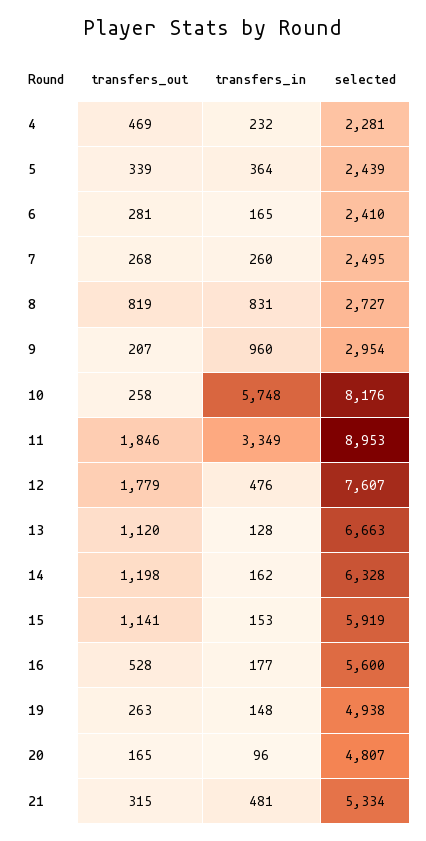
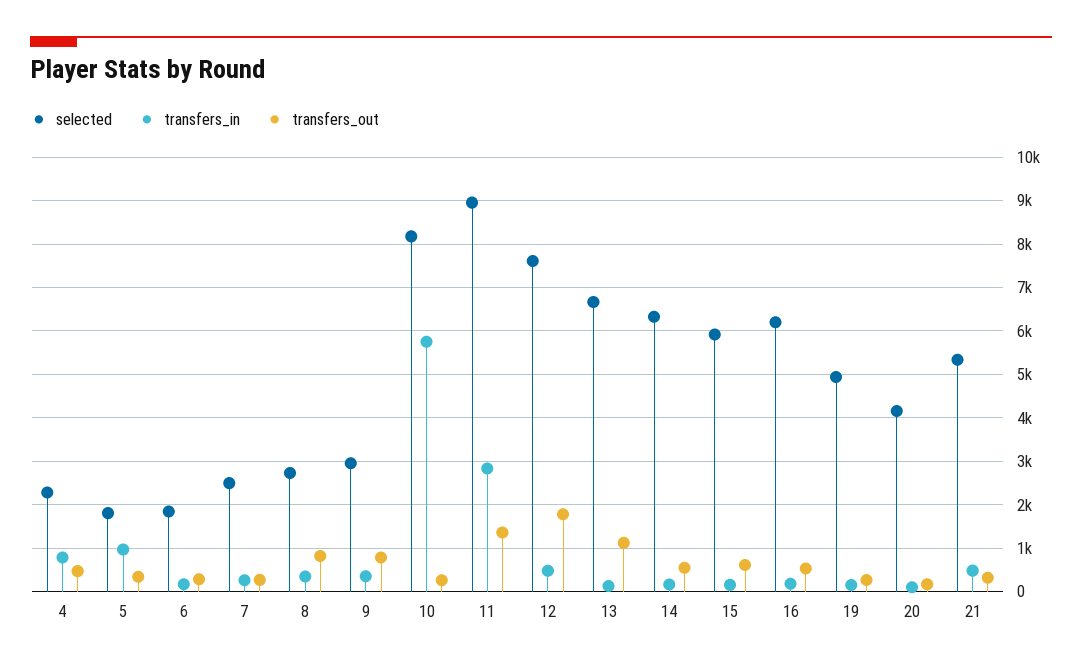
  {
    "transfers_out": {
      "4": 469,
      "5": 339,
      "6": 281,
      "7": 268,
      "8": 819,
-     "9": 207,
+     "9": 800,
      "10": 258,
-     "11": 1846,
+     "11": 1400,
      "12": 1779,
      "13": 1120,
-     "14": 1198,
+     "14": 600,
-     "15": 1141,
+     "15": 600,
      "16": 528,
      "19": 263,
      "20": 165,
      "21": 315
    },
    "transfers_in": {
-     "4": 232,
+     "4": 800,
-     "5": 364,
+     "5": 1000,
      "6": 165,
      "7": 260,
-     "8": 831,
+     "8": 400,
-     "9": 960,
+     "9": 400,
      "10": 5748,
-     "11": 3349,
+     "11": 2800,
      "12": 476,
      "13": 128,
      "14": 162,
      "15": 153,
      "16": 177,
      "19": 148,
      "20": 96,
      "21": 481
    },
    "selected": {
      "4": 2281,
-     "5": 2439,
+     "5": 1800,
-     "6": 2410,
+     "6": 1800,
      "7": 2495,
      "8": 2727,
      "9": 2954,
      "10": 8176,
      "11": 8953,
      "12": 7607,
      "13": 6663,
      "14": 6328,
      "15": 5919,
-     "16": 5600,
+     "16": 6200,
      "19": 4938,
-     "20": 4807,
+     "20": 4200,
      "21": 5334
    }
  }

